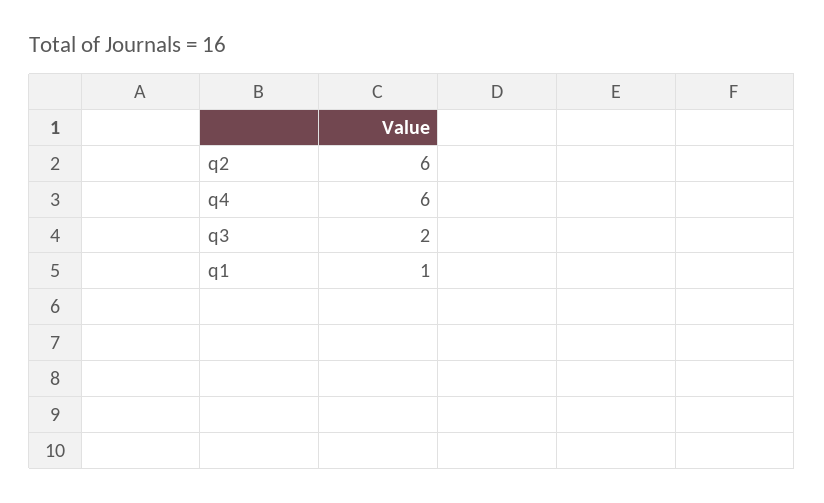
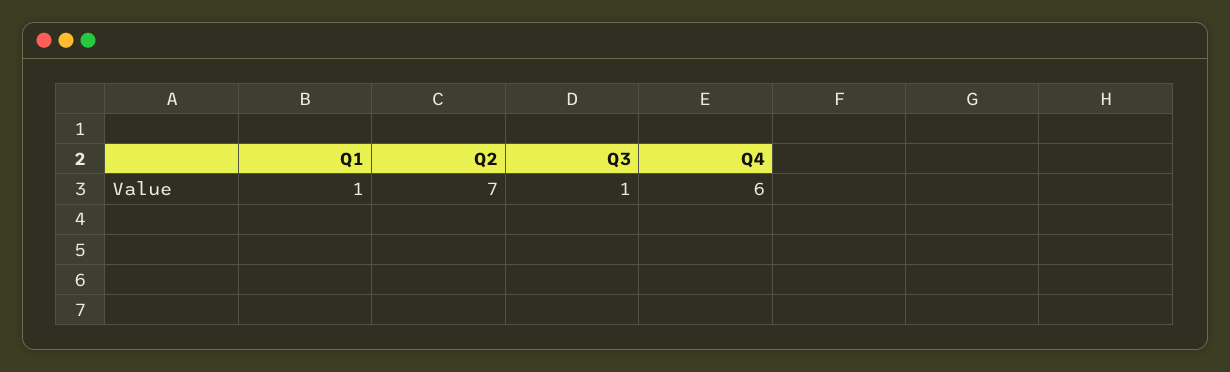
  {
-   "q2": 6,
+   "q2": 7,
    "q4": 6,
-   "q3": 2,
+   "q3": 1,
    "q1": 1
  }

